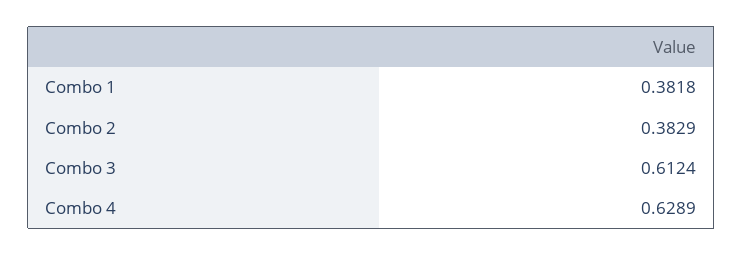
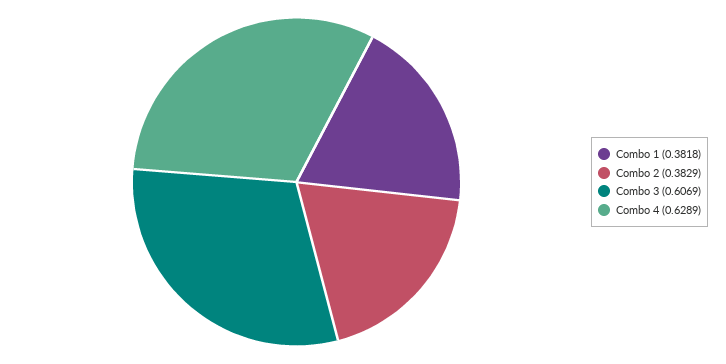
  {
    "Combo 1": 0.3818,
    "Combo 2": 0.3829,
-   "Combo 3": 0.6124,
+   "Combo 3": 0.6069,
    "Combo 4": 0.6289
  }

